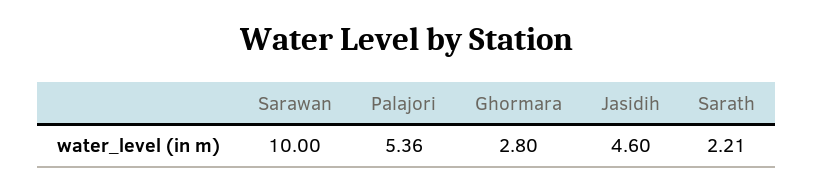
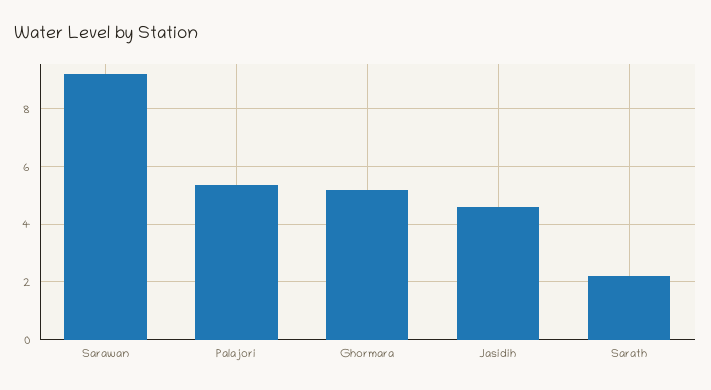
  {
-   "Sarawan": 10,
+   "Sarawan": 9.25,
    "Palajori": 5.36,
-   "Ghormara": 2.8,
+   "Ghormara": 5.25,
    "Jasidih": 4.6,
    "Sarath": 2.21
  }

